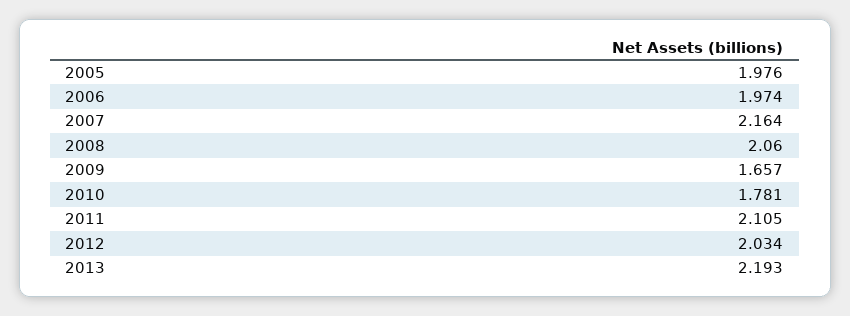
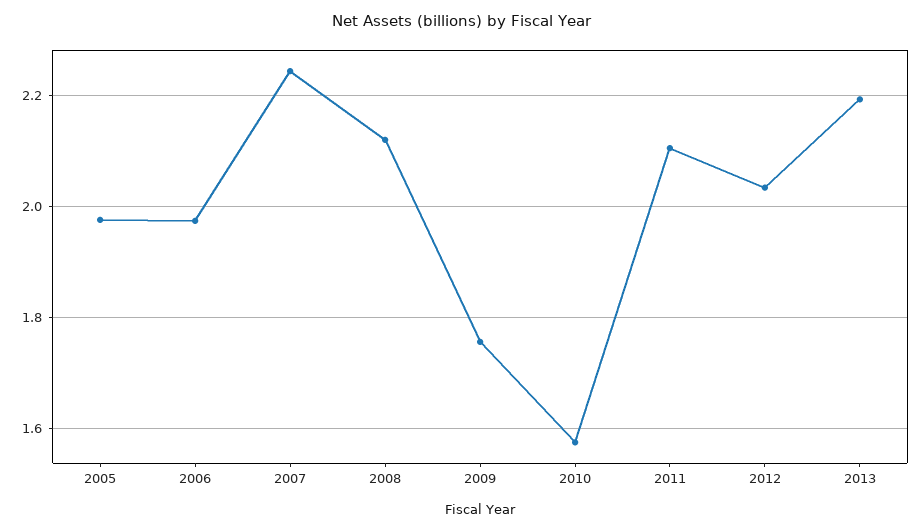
  {
    "2005": 1.976,
    "2006": 1.974,
-   "2007": 2.164,
+   "2007": 2.24,
-   "2008": 2.06,
+   "2008": 2.12,
-   "2009": 1.657,
+   "2009": 1.76,
-   "2010": 1.781,
+   "2010": 1.58,
    "2011": 2.105,
    "2012": 2.034,
    "2013": 2.193
  }

